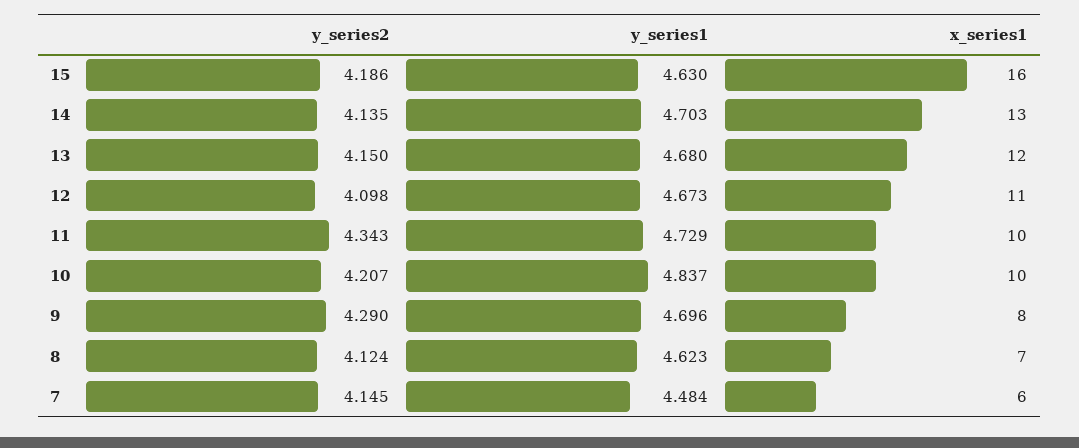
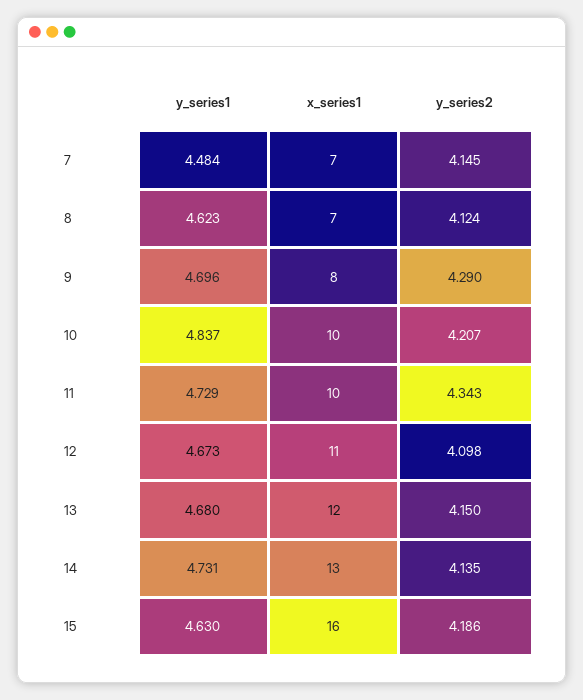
  {
    "y_series2": {
      "15": 4.186,
      "14": 4.135,
      "13": 4.15,
      "12": 4.098,
      "11": 4.343,
      "10": 4.207,
      "9": 4.29,
      "8": 4.124,
      "7": 4.145
    },
    "y_series1": {
      "15": 4.63,
-     "14": 4.703,
+     "14": 4.731,
      "13": 4.68,
      "12": 4.673,
      "11": 4.729,
      "10": 4.837,
      "9": 4.696,
      "8": 4.623,
      "7": 4.484
    },
    "x_series1": {
      "15": 16,
      "14": 13,
      "13": 12,
      "12": 11,
      "11": 10,
      "10": 10,
      "9": 8,
      "8": 7,
-     "7": 6
+     "7": 7
    }
  }

